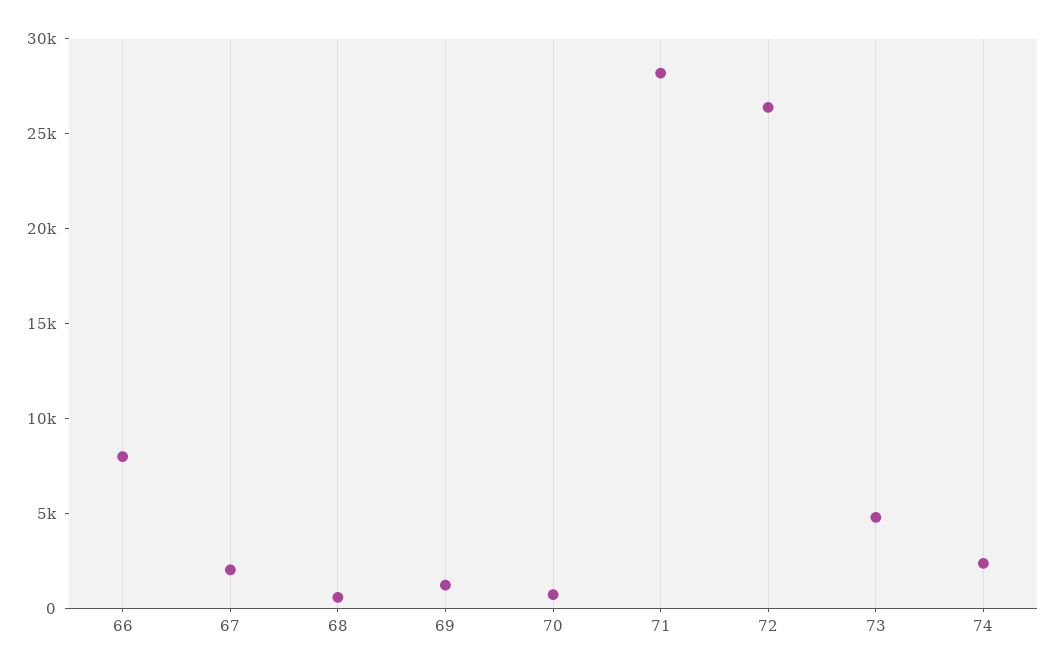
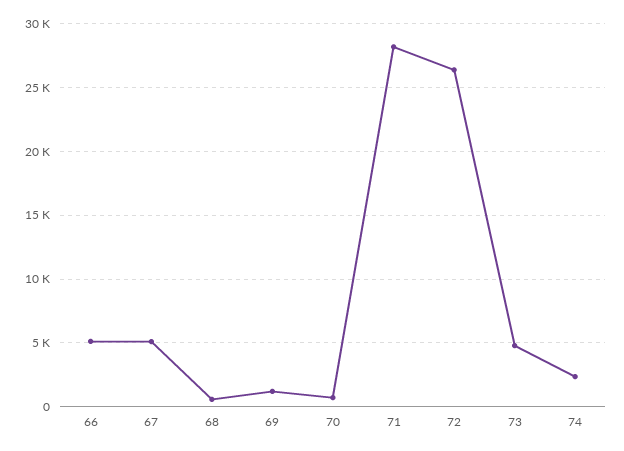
  {
-   "66": 8000,
+   "66": 5000,
-   "67": 2000,
+   "67": 5000,
    "68": 500,
    "69": 1000,
    "70": 500,
    "71": 28000,
    "72": 26500,
    "73": 5000,
    "74": 2500
  }

